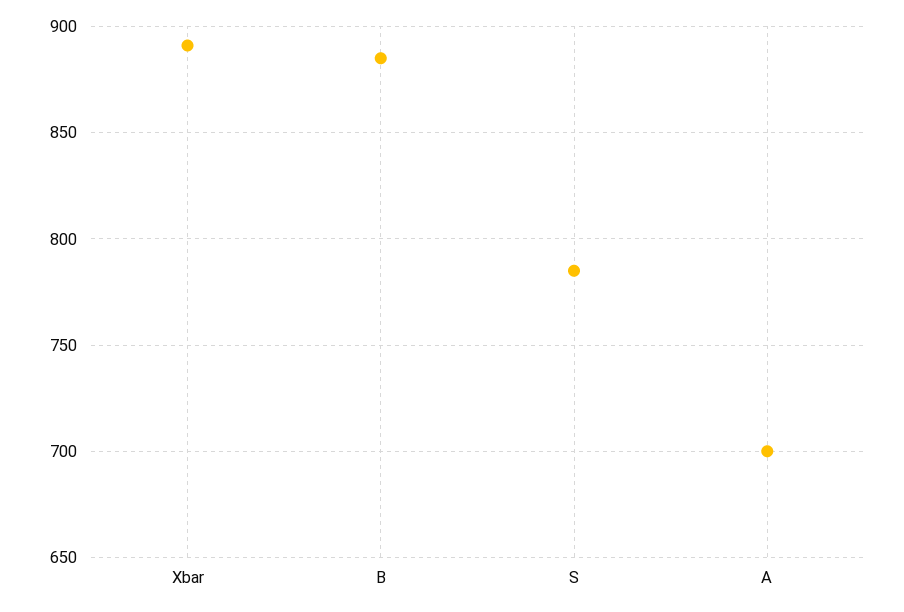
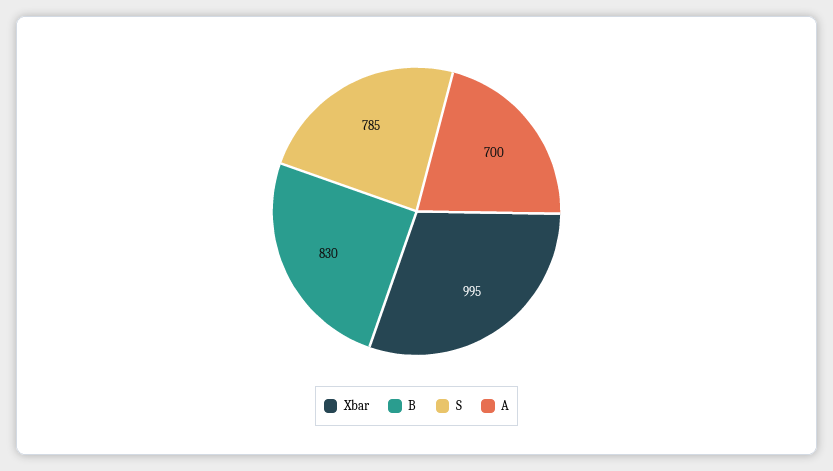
  {
-   "Xbar": 890,
+   "Xbar": 995,
-   "B": 885,
+   "B": 830,
    "S": 785,
    "A": 700
  }

